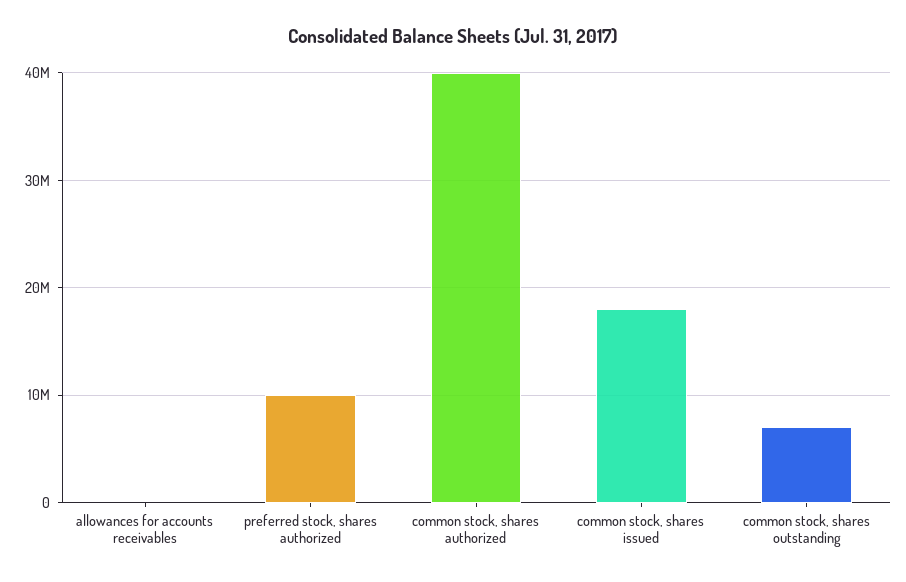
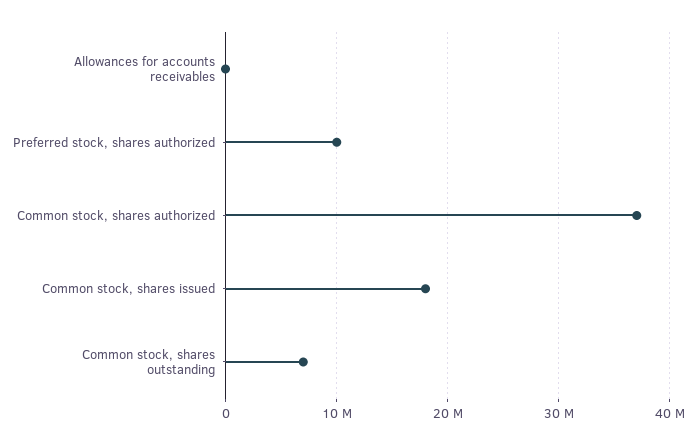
  {
    "allowances for accounts receivables": 0,
    "preferred stock, shares authorized": 10000000,
-   "common stock, shares authorized": 40000000,
+   "common stock, shares authorized": 37000000,
    "common stock, shares issued": 18000000,
    "common stock, shares outstanding": 7000000
  }

